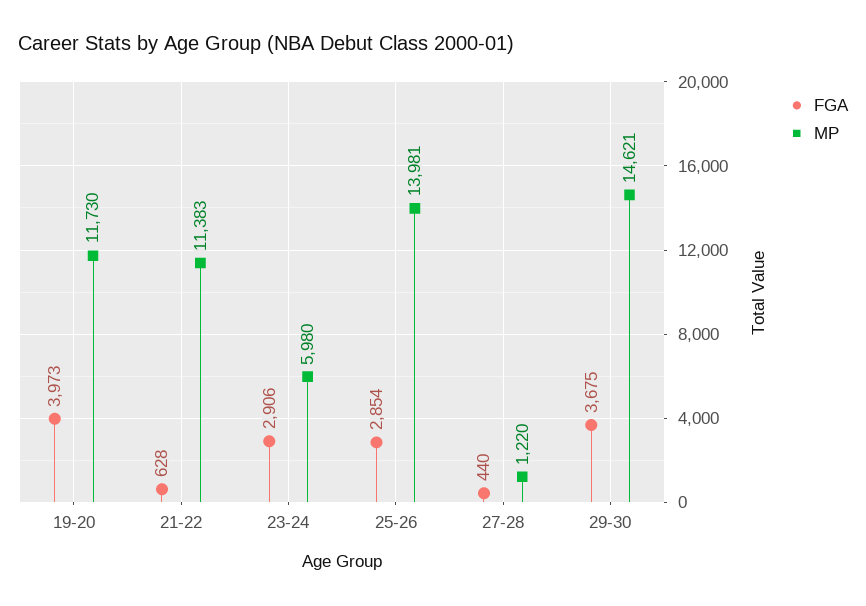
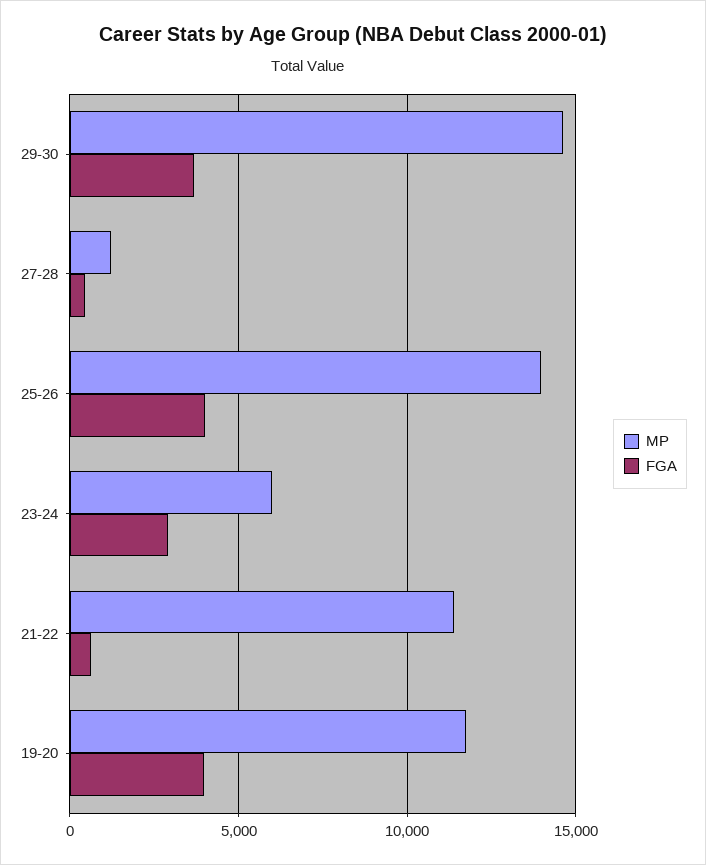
  {
    "FGA": {
      "19-20": 3973,
      "21-22": 628,
      "23-24": 2906,
-     "25-26": 2854,
+     "25-26": 4000,
      "27-28": 440,
      "29-30": 3675
    },
    "MP": {
      "19-20": 11730,
      "21-22": 11383,
      "23-24": 5980,
      "25-26": 13981,
      "27-28": 1220,
      "29-30": 14621
    }
  }

